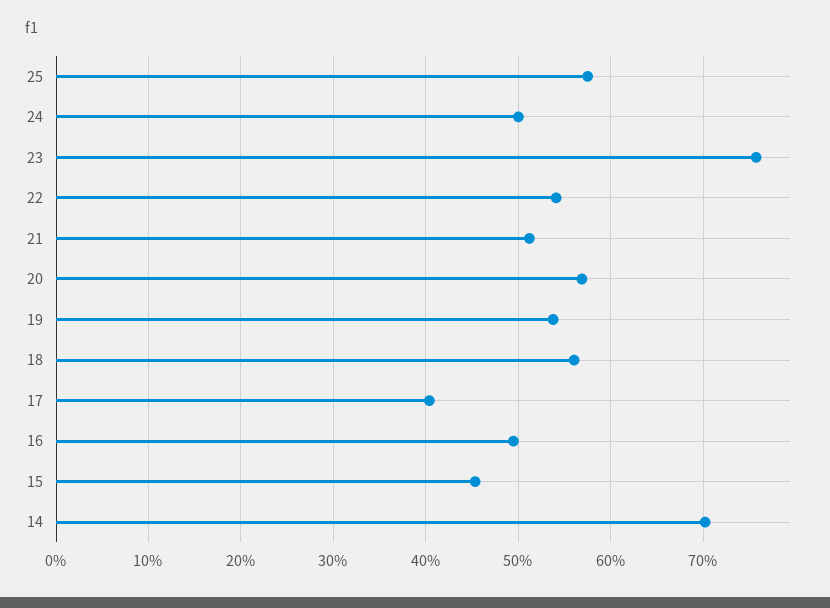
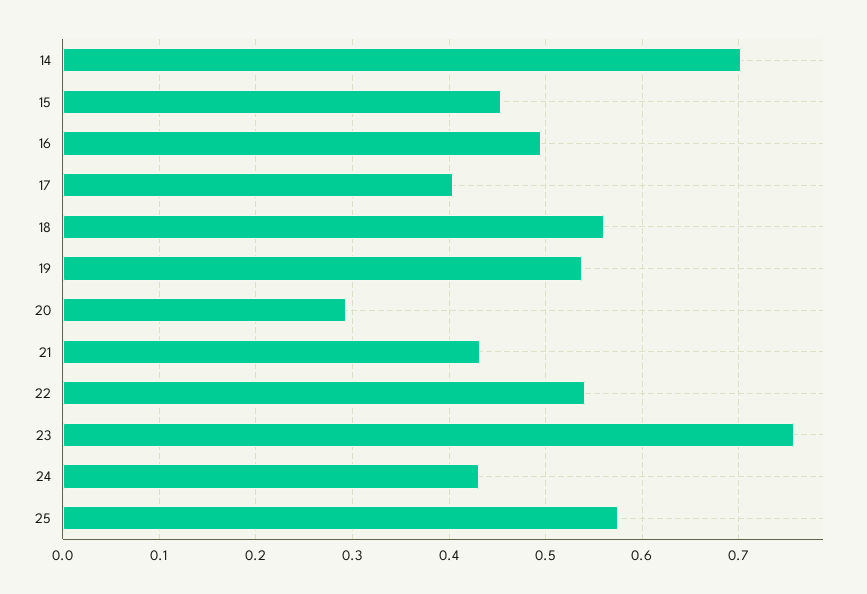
  {
    "25": 0.58,
-   "24": 0.5,
+   "24": 0.43,
    "23": 0.76,
    "22": 0.54,
-   "21": 0.51,
+   "21": 0.43,
-   "20": 0.57,
+   "20": 0.29,
    "19": 0.54,
    "18": 0.56,
    "17": 0.4,
    "16": 0.49,
    "15": 0.45,
    "14": 0.7
  }

